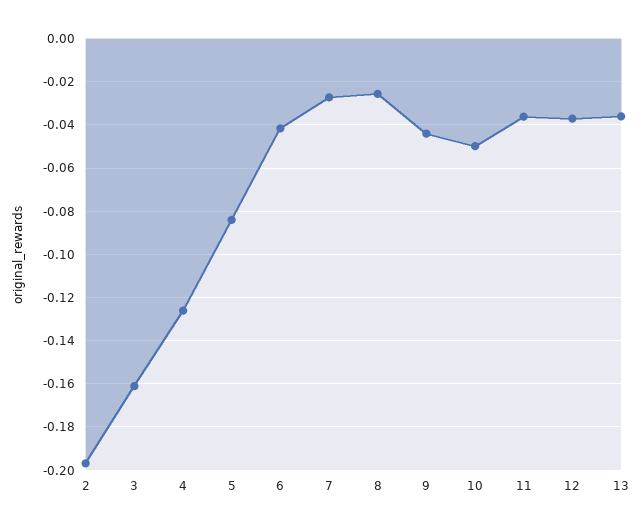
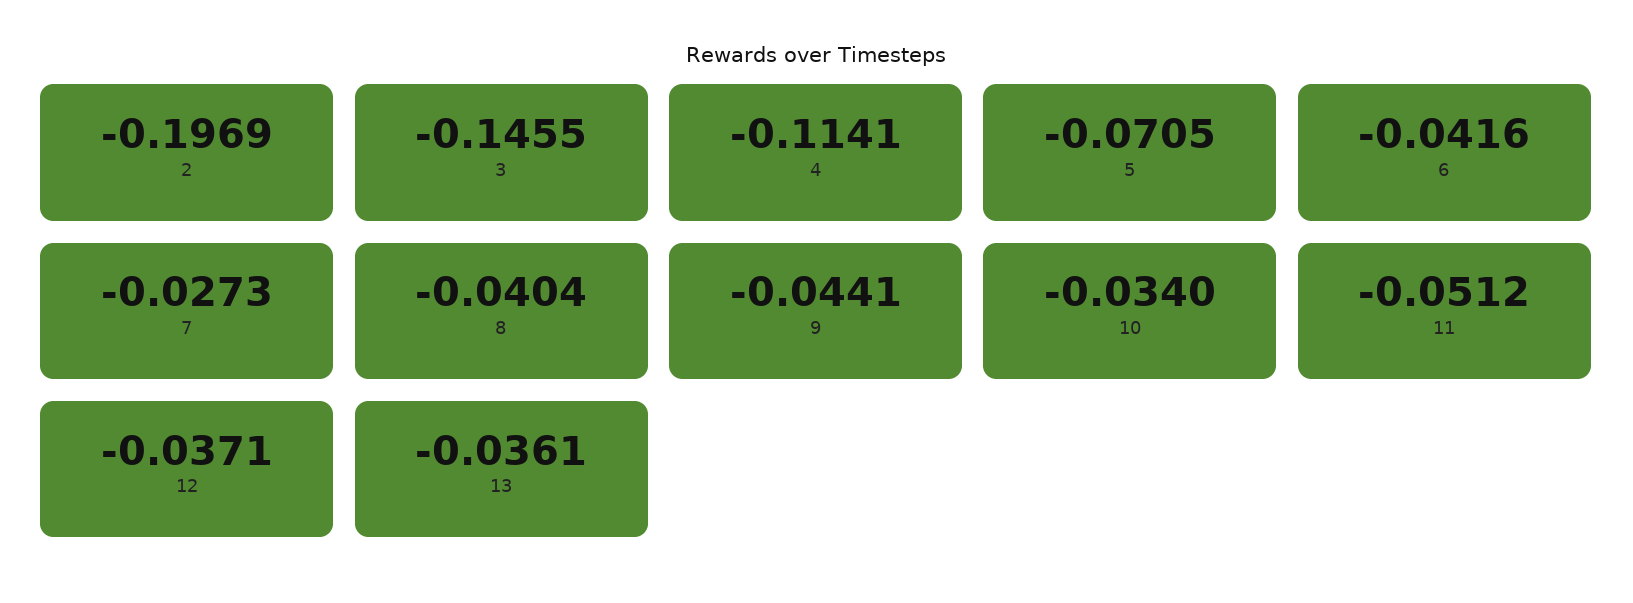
  {
    "2": -0.1969,
-   "3": -0.16,
+   "3": -0.1455,
-   "4": -0.125,
+   "4": -0.1141,
-   "5": -0.085,
+   "5": -0.0705,
    "6": -0.0416,
    "7": -0.0273,
-   "8": -0.025,
+   "8": -0.0404,
    "9": -0.0441,
-   "10": -0.05,
+   "10": -0.034,
-   "11": -0.035,
+   "11": -0.0512,
    "12": -0.0371,
    "13": -0.0361
  }

